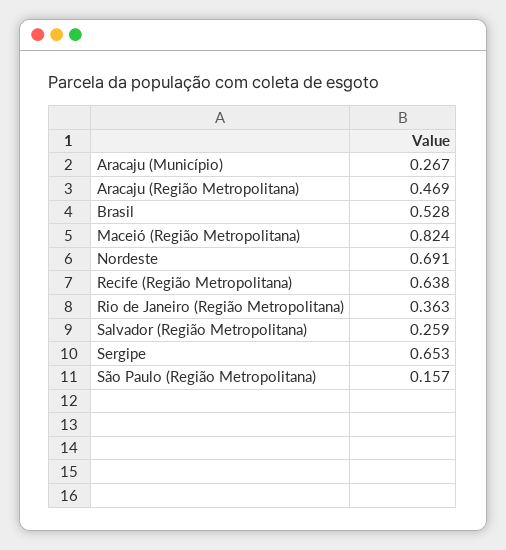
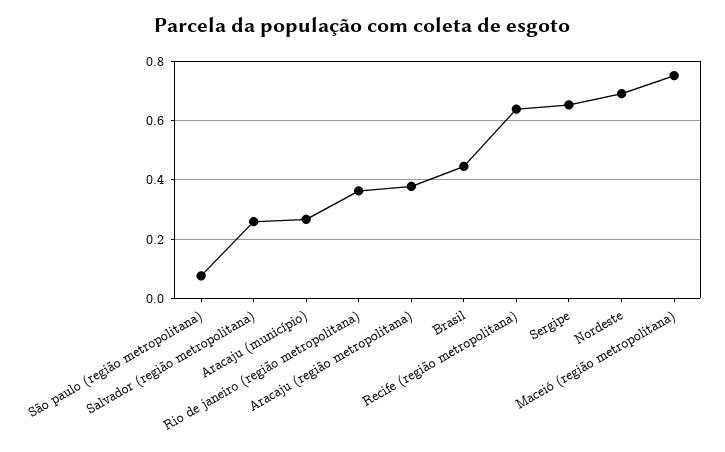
  {
    "Aracaju (Município)": 0.267,
-   "Aracaju (Região Metropolitana)": 0.469,
+   "Aracaju (Região Metropolitana)": 0.375,
-   "Brasil": 0.528,
+   "Brasil": 0.45,
-   "Maceió (Região Metropolitana)": 0.824,
+   "Maceió (Região Metropolitana)": 0.75,
    "Nordeste": 0.691,
    "Recife (Região Metropolitana)": 0.638,
    "Rio de Janeiro (Região Metropolitana)": 0.363,
    "Salvador (Região Metropolitana)": 0.259,
    "Sergipe": 0.653,
-   "São Paulo (Região Metropolitana)": 0.157
+   "São Paulo (Região Metropolitana)": 0.075
  }

